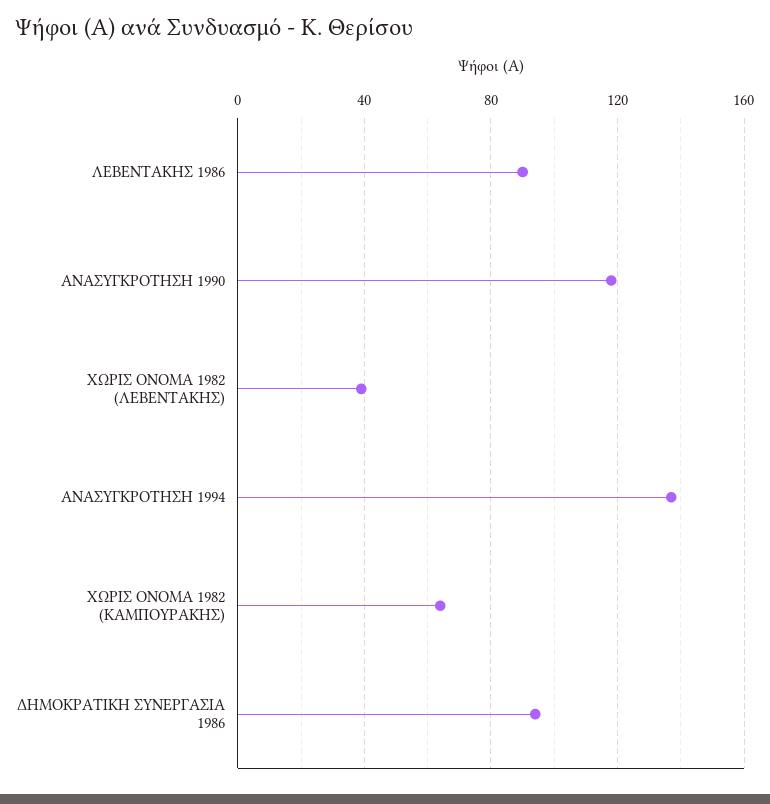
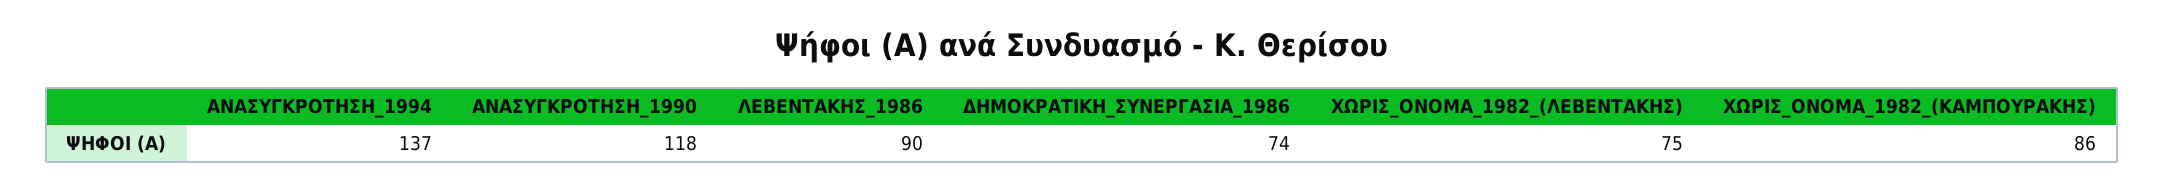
  {
    "ΛΕΒΕΝΤΑΚΗΣ 1986": 90,
    "ΑΝΑΣΥΓΚΡΟΤΗΣΗ 1990": 118,
-   "ΧΩΡΙΣ ΟΝΟΜΑ 1982 (ΛΕΒΕΝΤΑΚΗΣ)": 40,
+   "ΧΩΡΙΣ ΟΝΟΜΑ 1982 (ΛΕΒΕΝΤΑΚΗΣ)": 75,
    "ΑΝΑΣΥΓΚΡΟΤΗΣΗ 1994": 137,
-   "ΧΩΡΙΣ ΟΝΟΜΑ 1982 (ΚΑΜΠΟΥΡΑΚΗΣ)": 65,
+   "ΧΩΡΙΣ ΟΝΟΜΑ 1982 (ΚΑΜΠΟΥΡΑΚΗΣ)": 86,
-   "ΔΗΜΟΚΡΑΤΙΚΗ ΣΥΝΕΡΓΑΣΙΑ 1986": 95
+   "ΔΗΜΟΚΡΑΤΙΚΗ ΣΥΝΕΡΓΑΣΙΑ 1986": 74
  }

